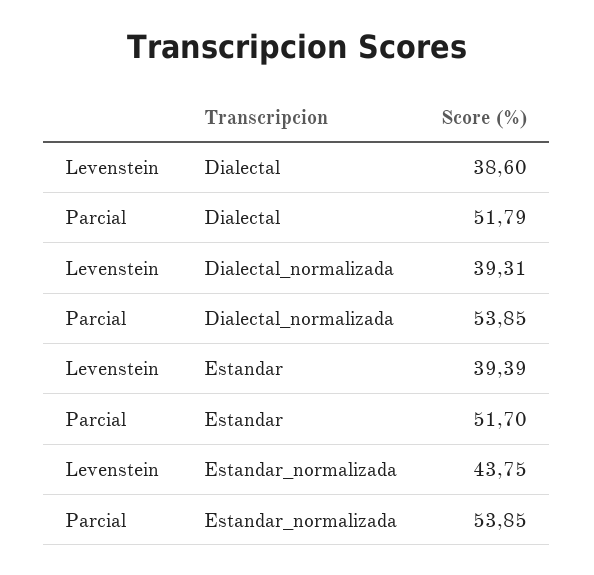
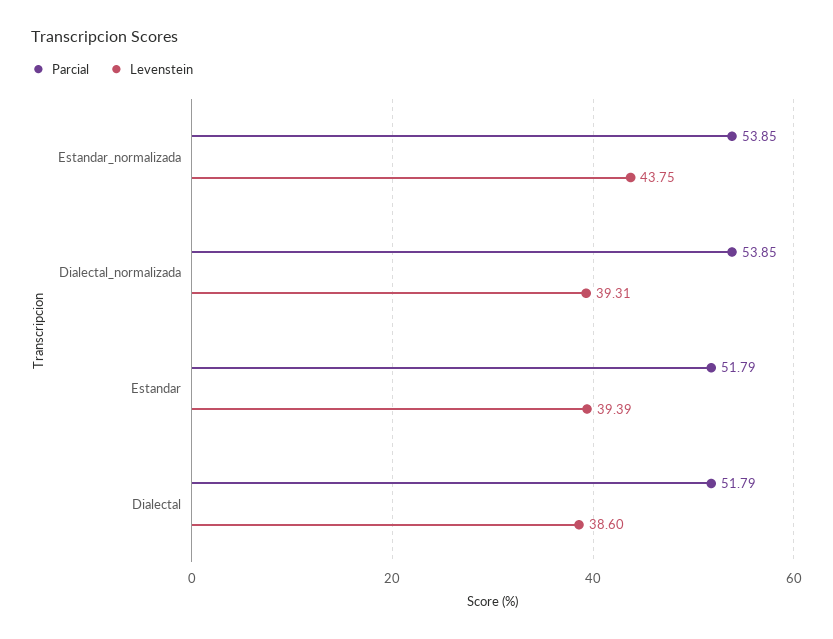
  {
    "Levenstein": {
      "Dialectal": 38.6,
      "Dialectal_normalizada": 39.31,
      "Estandar": 39.39,
      "Estandar_normalizada": 43.75
    },
    "Parcial": {
      "Dialectal": 51.79,
      "Dialectal_normalizada": 53.85,
-     "Estandar": 51.7,
+     "Estandar": 51.79,
      "Estandar_normalizada": 53.85
    }
  }

